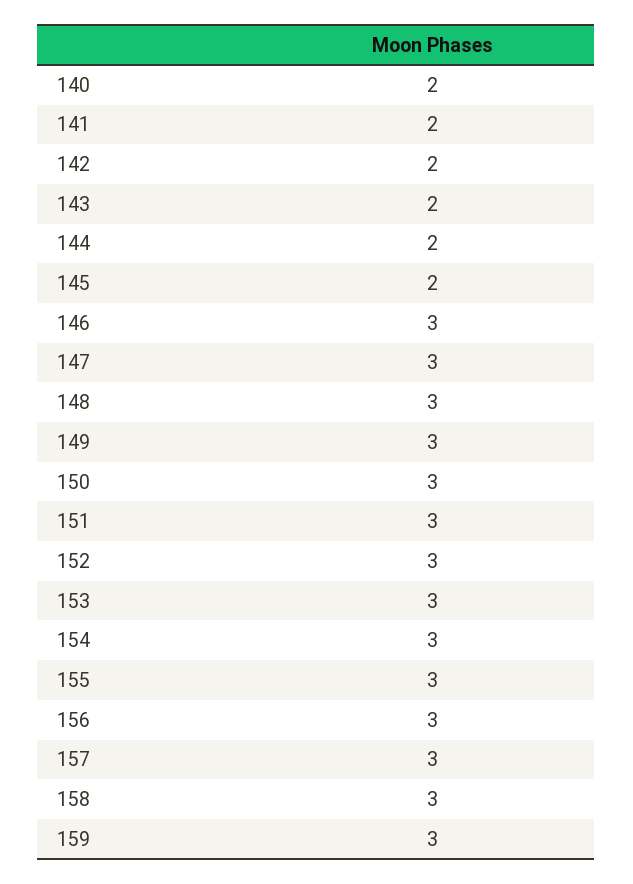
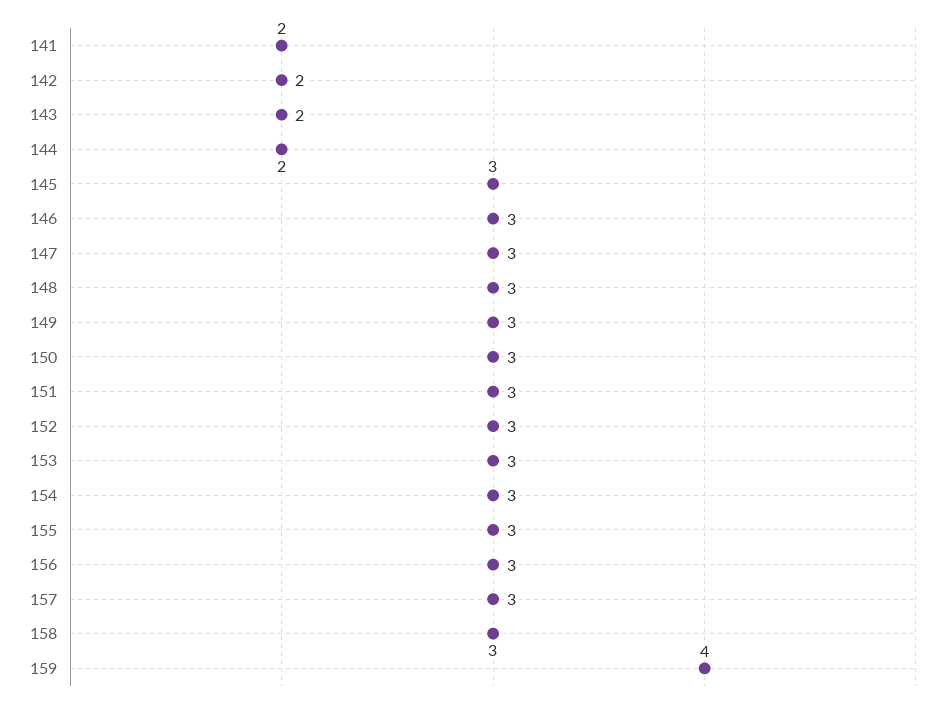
  {
-   "140": 2,
    "141": 2,
    "142": 2,
    "143": 2,
    "144": 2,
-   "145": 2,
+   "145": 3,
    "146": 3,
    "147": 3,
    "148": 3,
    "149": 3,
    "150": 3,
    "151": 3,
    "152": 3,
    "153": 3,
    "154": 3,
    "155": 3,
    "156": 3,
    "157": 3,
    "158": 3,
-   "159": 3
+   "159": 4
  }

